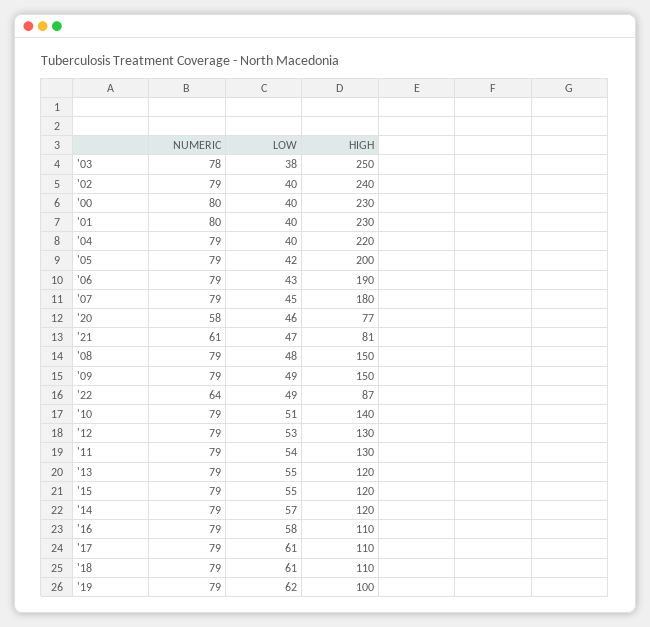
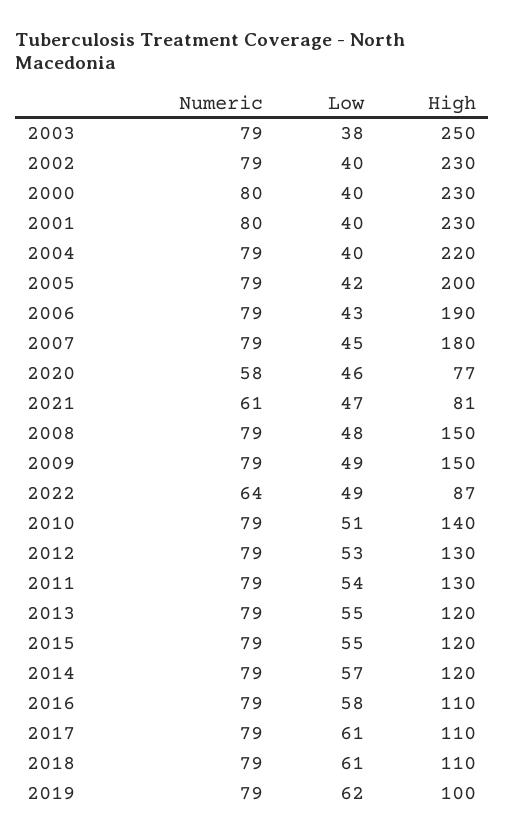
  {
    "NUMERIC": {
-     "'03": 78,
+     "'03": 79,
      "'02": 79,
      "'00": 80,
      "'01": 80,
      "'04": 79,
      "'05": 79,
      "'06": 79,
      "'07": 79,
      "'20": 58,
      "'21": 61,
      "'08": 79,
      "'09": 79,
      "'22": 64,
      "'10": 79,
      "'12": 79,
      "'11": 79,
      "'13": 79,
      "'15": 79,
      "'14": 79,
      "'16": 79,
      "'17": 79,
      "'18": 79,
      "'19": 79
    },
    "LOW": {
      "'03": 38,
      "'02": 40,
      "'00": 40,
      "'01": 40,
      "'04": 40,
      "'05": 42,
      "'06": 43,
      "'07": 45,
      "'20": 46,
      "'21": 47,
      "'08": 48,
      "'09": 49,
      "'22": 49,
      "'10": 51,
      "'12": 53,
      "'11": 54,
      "'13": 55,
      "'15": 55,
      "'14": 57,
      "'16": 58,
      "'17": 61,
      "'18": 61,
      "'19": 62
    },
    "HIGH": {
      "'03": 250,
-     "'02": 240,
+     "'02": 230,
      "'00": 230,
      "'01": 230,
      "'04": 220,
      "'05": 200,
      "'06": 190,
      "'07": 180,
      "'20": 77,
      "'21": 81,
      "'08": 150,
      "'09": 150,
      "'22": 87,
      "'10": 140,
      "'12": 130,
      "'11": 130,
      "'13": 120,
      "'15": 120,
      "'14": 120,
      "'16": 110,
      "'17": 110,
      "'18": 110,
      "'19": 100
    }
  }

